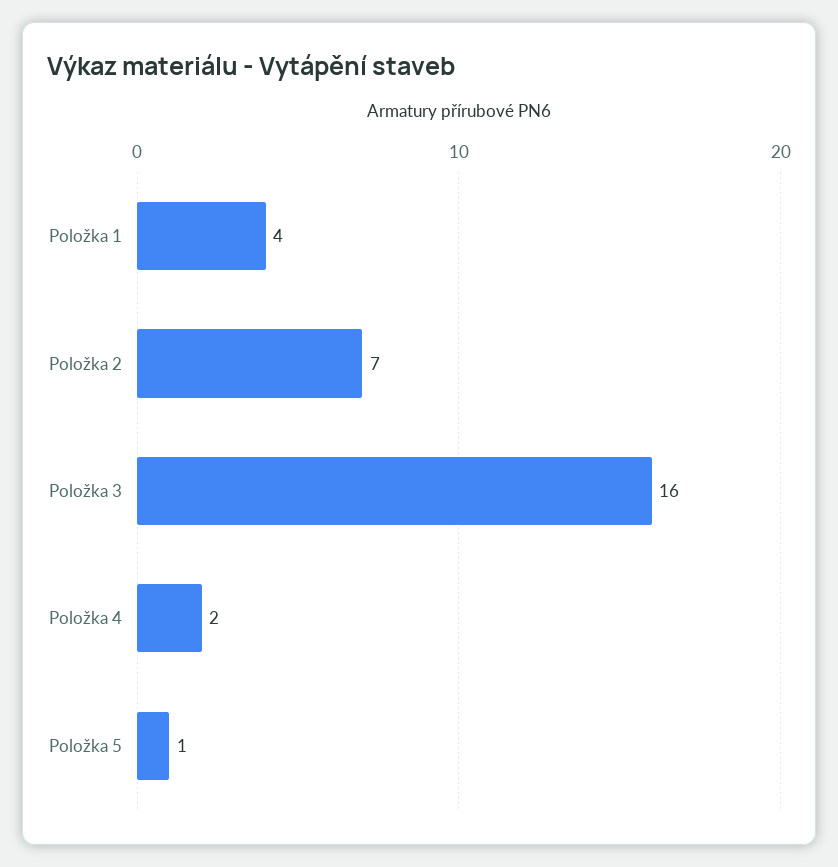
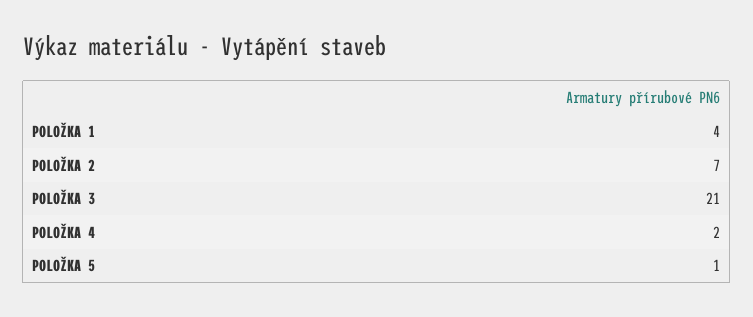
  {
    "Položka 1": 4,
    "Položka 2": 7,
-   "Položka 3": 16,
+   "Položka 3": 21,
    "Položka 4": 2,
    "Položka 5": 1
  }

